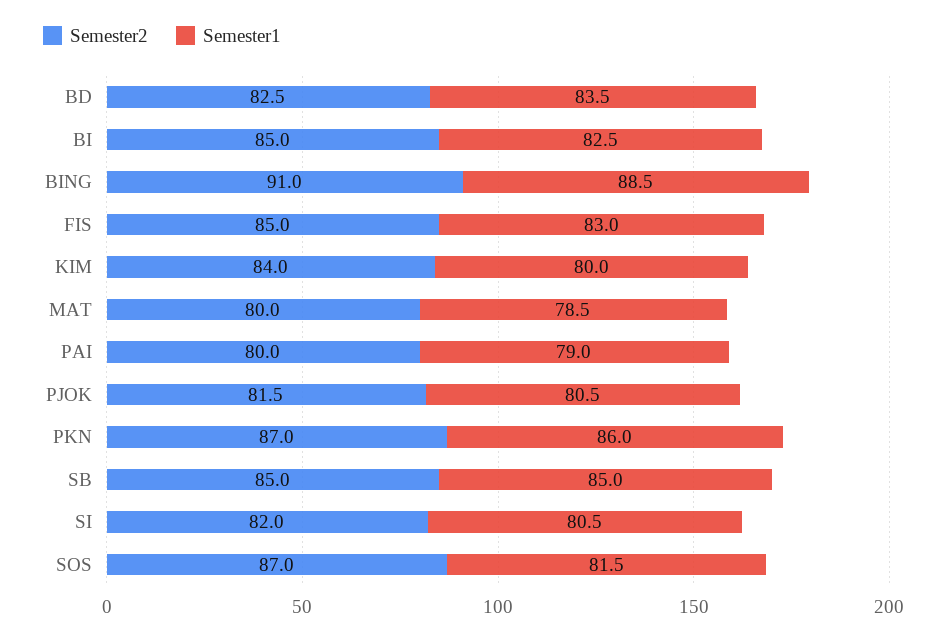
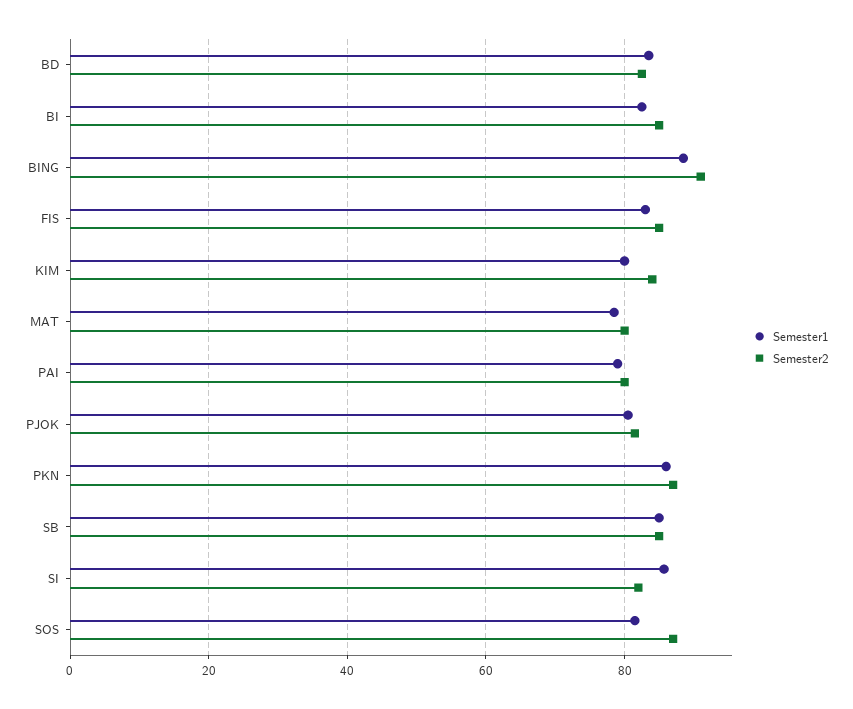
  {
    "Semester2": {
      "BD": 82.5,
      "BI": 85,
      "BING": 91,
      "FIS": 85,
      "KIM": 84,
      "MAT": 80,
      "PAI": 80,
      "PJOK": 81.5,
      "PKN": 87,
      "SB": 85,
      "SI": 82,
      "SOS": 87
    },
    "Semester1": {
      "BD": 83.5,
      "BI": 82.5,
      "BING": 88.5,
      "FIS": 83,
      "KIM": 80,
      "MAT": 78.5,
      "PAI": 79,
      "PJOK": 80.5,
      "PKN": 86,
      "SB": 85,
-     "SI": 80.5,
+     "SI": 86,
      "SOS": 81.5
    }
  }

